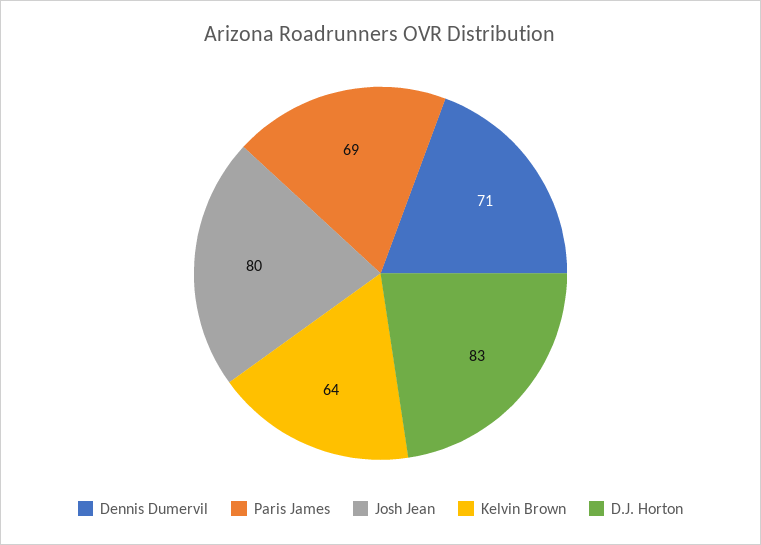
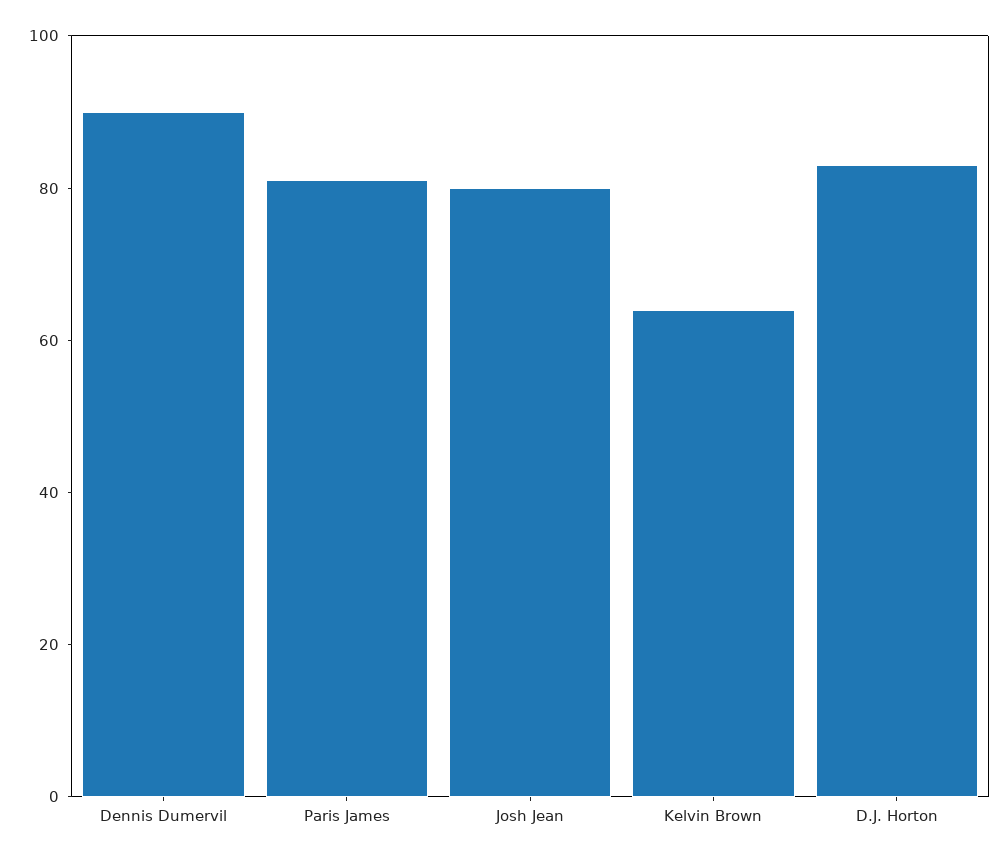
  {
-   "Dennis Dumervil": 71,
+   "Dennis Dumervil": 90,
-   "Paris James": 69,
+   "Paris James": 80,
    "Josh Jean": 80,
    "Kelvin Brown": 64,
    "D.J. Horton": 83
  }

